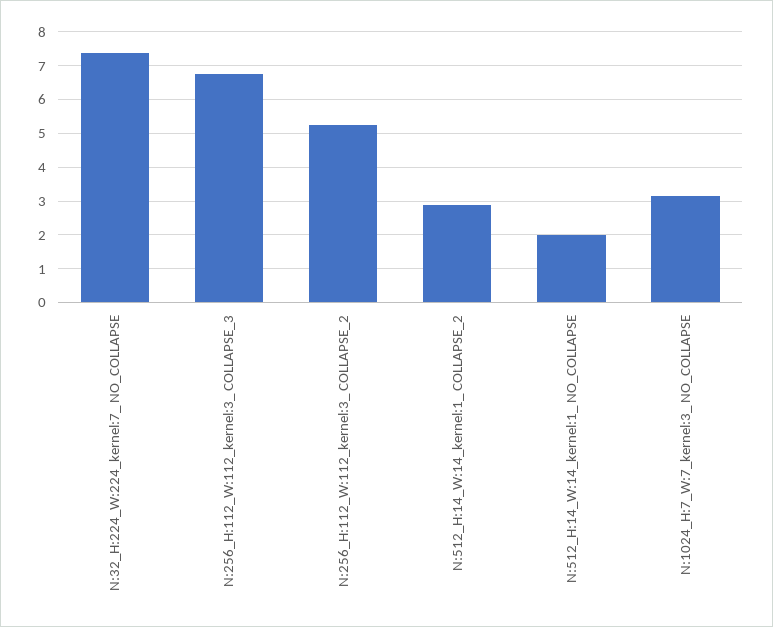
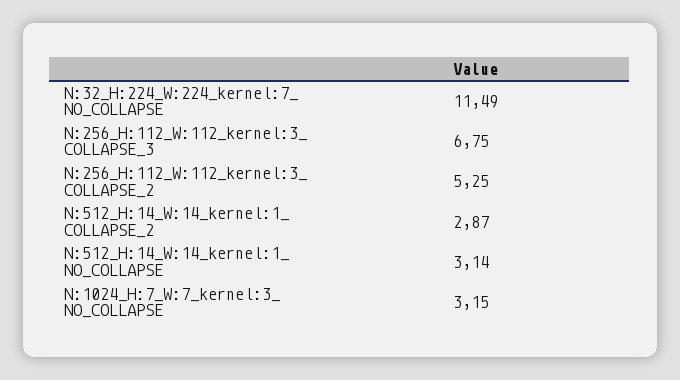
  {
-   "N:32_H:224_W:224_kernel:7_ NO_COLLAPSE": 7.4,
+   "N:32_H:224_W:224_kernel:7_ NO_COLLAPSE": 11.49,
    "N:256_H:112_W:112_kernel:3_ COLLAPSE_3": 6.75,
    "N:256_H:112_W:112_kernel:3_ COLLAPSE_2": 5.25,
    "N:512_H:14_W:14_kernel:1_ COLLAPSE_2": 2.87,
-   "N:512_H:14_W:14_kernel:1_ NO_COLLAPSE": 2,
+   "N:512_H:14_W:14_kernel:1_ NO_COLLAPSE": 3.14,
    "N:1024_H:7_W:7_kernel:3_ NO_COLLAPSE": 3.15
  }

